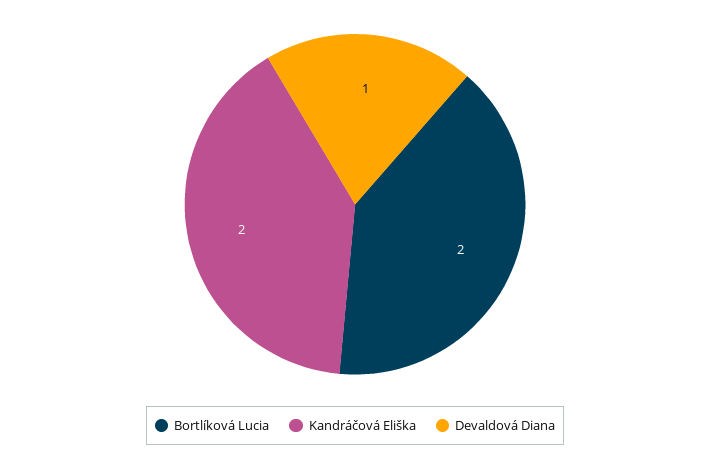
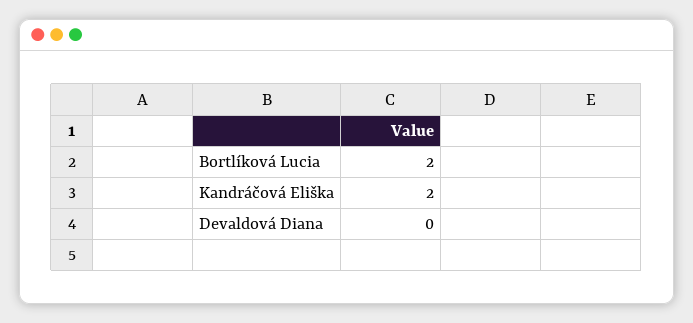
  {
    "Bortlíková Lucia": 2,
    "Kandráčová Eliška": 2,
-   "Devaldová Diana": 1
+   "Devaldová Diana": 0
  }

